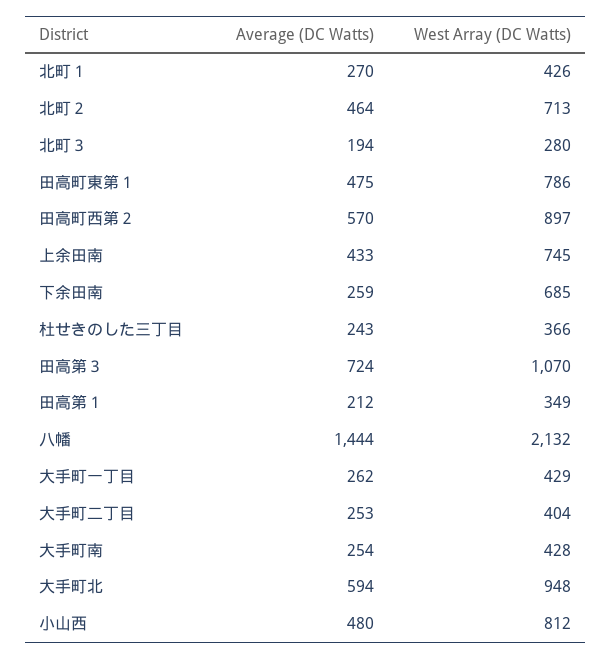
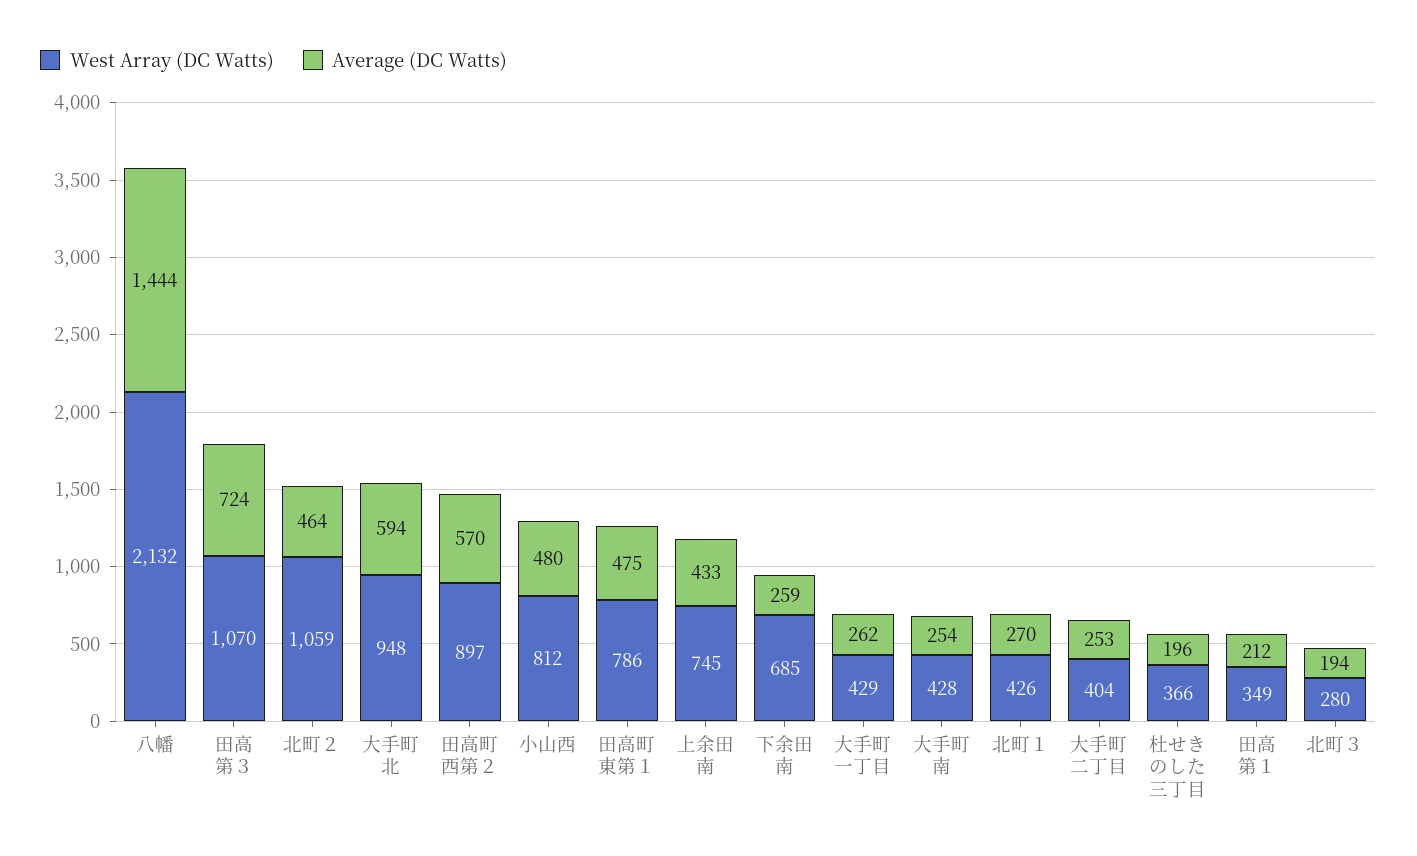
  {
    "Average (DC Watts)": {
      "北町１": 270,
      "北町２": 464,
      "北町３": 194,
      "田高町東第１": 475,
      "田高町西第２": 570,
      "上余田南": 433,
      "下余田南": 259,
-     "杜せきのした三丁目": 243,
+     "杜せきのした三丁目": 196,
      "田高第３": 724,
      "田高第１": 212,
      "八幡": 1444,
      "大手町一丁目": 262,
      "大手町二丁目": 253,
      "大手町南": 254,
      "大手町北": 594,
      "小山西": 480
    },
    "West Array (DC Watts)": {
      "北町１": 426,
-     "北町２": 713,
+     "北町２": 1059,
      "北町３": 280,
      "田高町東第１": 786,
      "田高町西第２": 897,
      "上余田南": 745,
      "下余田南": 685,
      "杜せきのした三丁目": 366,
      "田高第３": 1070,
      "田高第１": 349,
      "八幡": 2132,
      "大手町一丁目": 429,
      "大手町二丁目": 404,
      "大手町南": 428,
      "大手町北": 948,
      "小山西": 812
    }
  }

